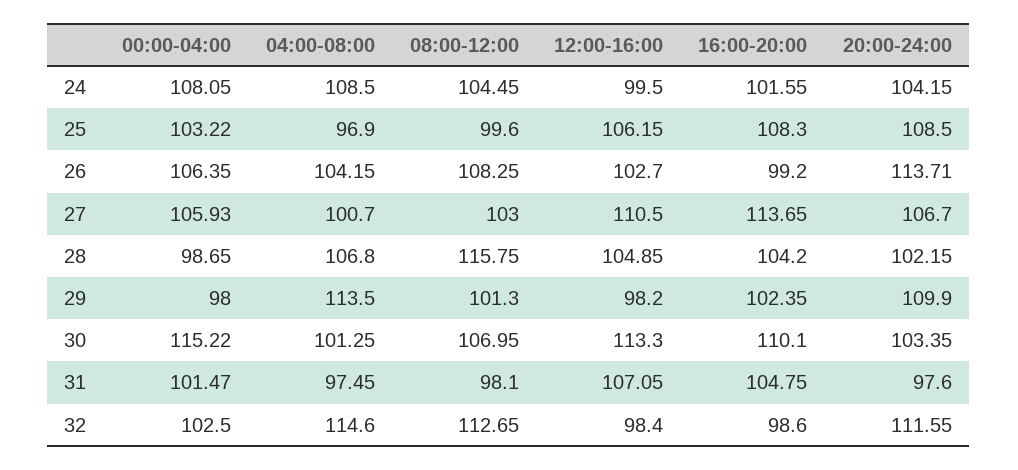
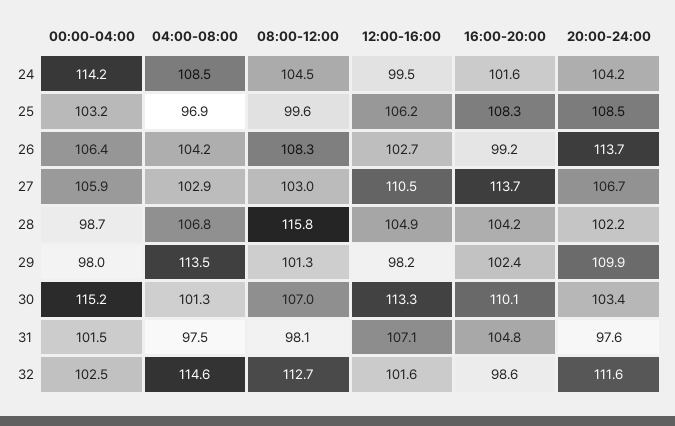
  {
    "00:00-04:00": {
-     "24": 108.05,
+     "24": 114.2,
      "25": 103.22,
      "26": 106.35,
      "27": 105.93,
      "28": 98.65,
      "29": 98,
      "30": 115.22,
      "31": 101.47,
      "32": 102.5
    },
    "04:00-08:00": {
      "24": 108.5,
      "25": 96.9,
      "26": 104.15,
-     "27": 100.7,
+     "27": 102.9,
      "28": 106.8,
      "29": 113.5,
      "30": 101.25,
      "31": 97.45,
      "32": 114.6
    },
    "08:00-12:00": {
      "24": 104.45,
      "25": 99.6,
      "26": 108.25,
      "27": 103,
      "28": 115.75,
      "29": 101.3,
      "30": 106.95,
      "31": 98.1,
      "32": 112.65
    },
    "12:00-16:00": {
      "24": 99.5,
      "25": 106.15,
      "26": 102.7,
      "27": 110.5,
      "28": 104.85,
      "29": 98.2,
      "30": 113.3,
      "31": 107.05,
-     "32": 98.4
+     "32": 101.6
    },
    "16:00-20:00": {
      "24": 101.55,
      "25": 108.3,
      "26": 99.2,
      "27": 113.65,
      "28": 104.2,
      "29": 102.35,
      "30": 110.1,
      "31": 104.75,
      "32": 98.6
    },
    "20:00-24:00": {
      "24": 104.15,
      "25": 108.5,
      "26": 113.71,
      "27": 106.7,
      "28": 102.15,
      "29": 109.9,
      "30": 103.35,
      "31": 97.6,
      "32": 111.55
    }
  }

